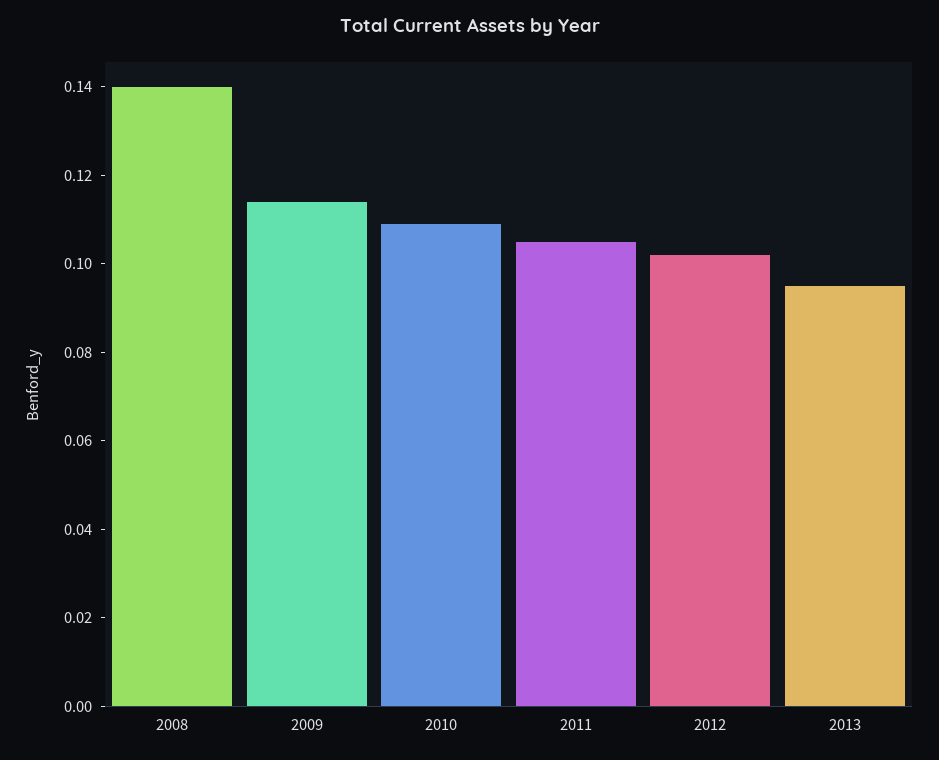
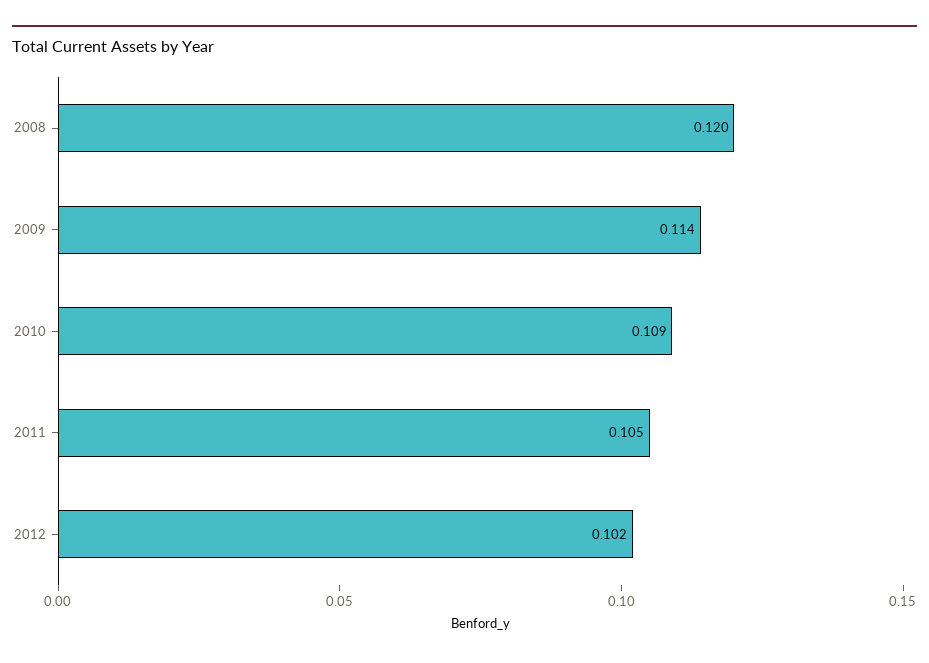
  {
-   "2008": 0.14,
+   "2008": 0.12,
    "2009": 0.114,
    "2010": 0.109,
    "2011": 0.105,
-   "2012": 0.102,
+   "2012": 0.102
-   "2013": 0.095
  }

